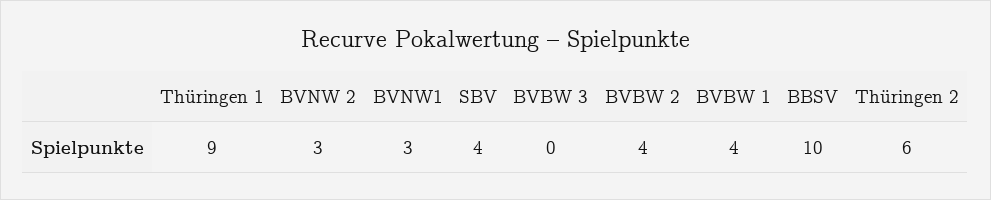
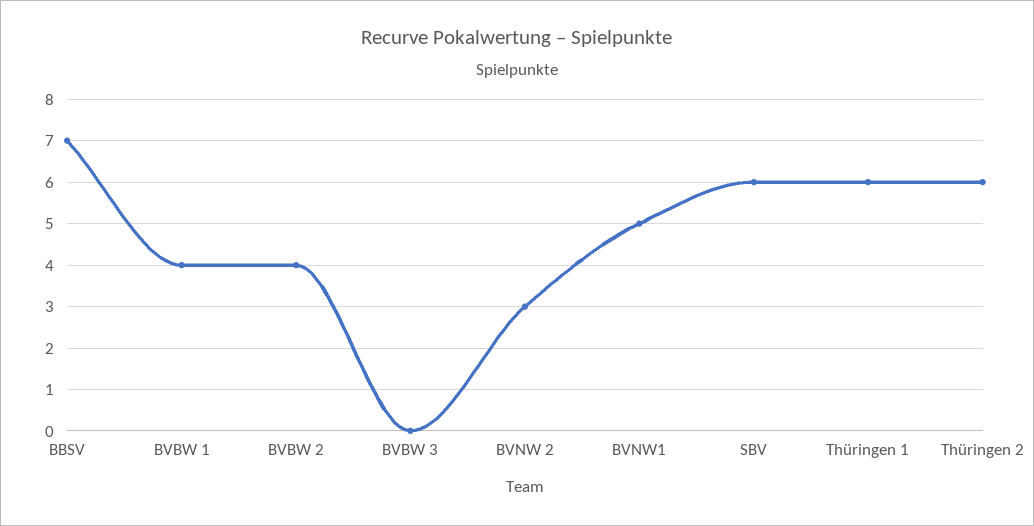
  {
-   "Thüringen 1": 9,
+   "Thüringen 1": 6,
    "BVNW 2": 3,
-   "BVNW1": 3,
+   "BVNW1": 5,
-   "SBV": 4,
+   "SBV": 6,
    "BVBW 3": 0,
    "BVBW 2": 4,
    "BVBW 1": 4,
-   "BBSV": 10,
+   "BBSV": 7,
    "Thüringen 2": 6
  }

